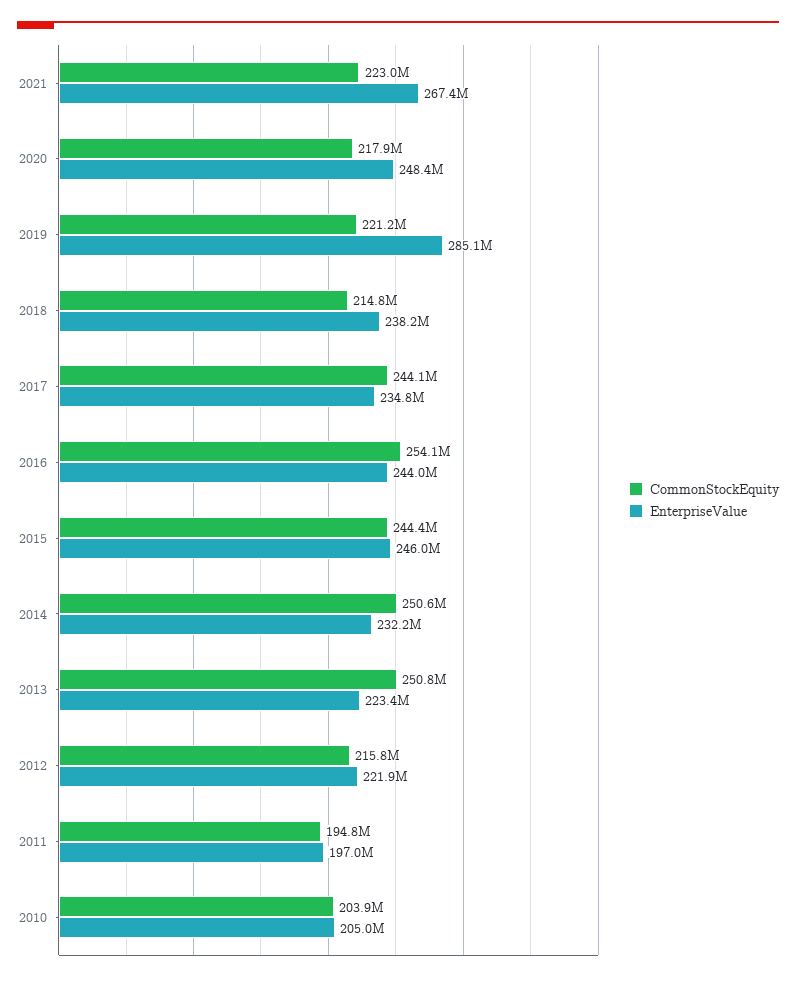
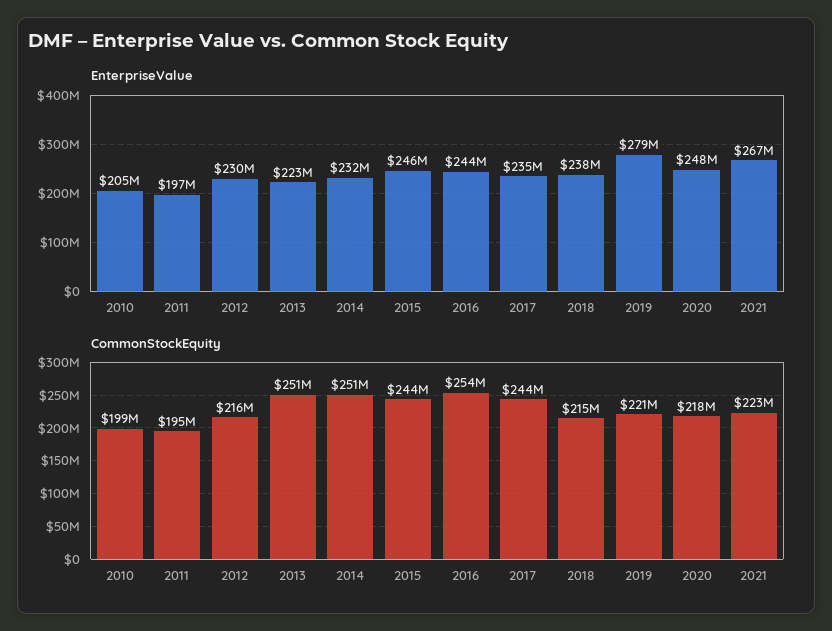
  {
    "CommonStockEquity": {
      "2021": 223000000,
      "2020": 217900000,
      "2019": 221200000,
      "2018": 214800000,
      "2017": 244100000,
      "2016": 254100000,
      "2015": 244400000,
      "2014": 250600000,
      "2013": 250800000,
      "2012": 215800000,
      "2011": 194800000,
-     "2010": 203900000
+     "2010": 199000000
    },
    "EnterpriseValue": {
      "2021": 267400000,
      "2020": 248400000,
-     "2019": 285100000,
+     "2019": 279000000,
      "2018": 238200000,
      "2017": 234800000,
      "2016": 244000000,
      "2015": 246000000,
      "2014": 232200000,
      "2013": 223400000,
-     "2012": 221900000,
+     "2012": 230000000,
      "2011": 197000000,
      "2010": 205000000
    }
  }

